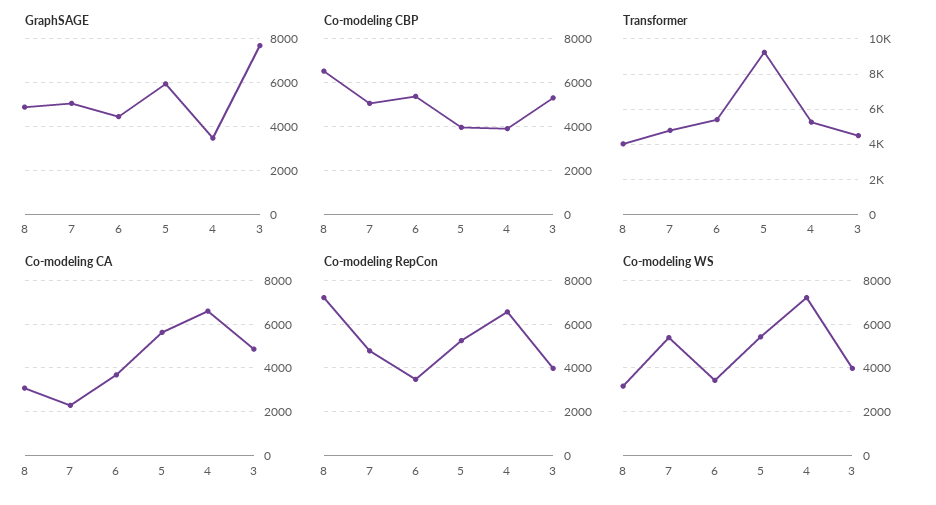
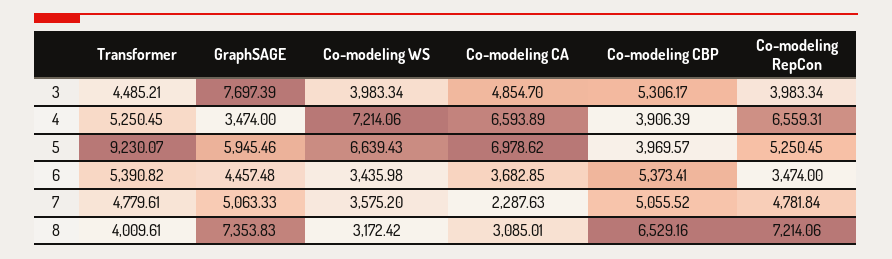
  {
    "GraphSAGE": {
-     "8": 5000,
+     "8": 7353.83,
      "7": 5063.33,
      "6": 4457.48,
      "5": 5945.46,
      "4": 3474,
      "3": 7697.39
    },
    "Co-modeling CBP": {
      "8": 6529.16,
      "7": 5055.52,
      "6": 5373.41,
      "5": 3969.57,
      "4": 3906.39,
      "3": 5306.17
    },
    "Transformer": {
      "8": 4009.61,
      "7": 4779.61,
      "6": 5390.82,
      "5": 9230.07,
      "4": 5250.45,
      "3": 4485.21
    },
    "Co-modeling CA": {
      "8": 3085.01,
      "7": 2287.63,
      "6": 3682.85,
-     "5": 5500,
+     "5": 6978.62,
      "4": 6593.89,
      "3": 4854.7
    },
    "Co-modeling RepCon": {
      "8": 7214.06,
      "7": 4781.84,
      "6": 3474,
      "5": 5250.45,
      "4": 6559.31,
      "3": 3983.34
    },
    "Co-modeling WS": {
      "8": 3172.42,
-     "7": 5500,
+     "7": 3575.2,
      "6": 3435.98,
-     "5": 5500,
+     "5": 6639.43,
      "4": 7214.06,
      "3": 3983.34
    }
  }

